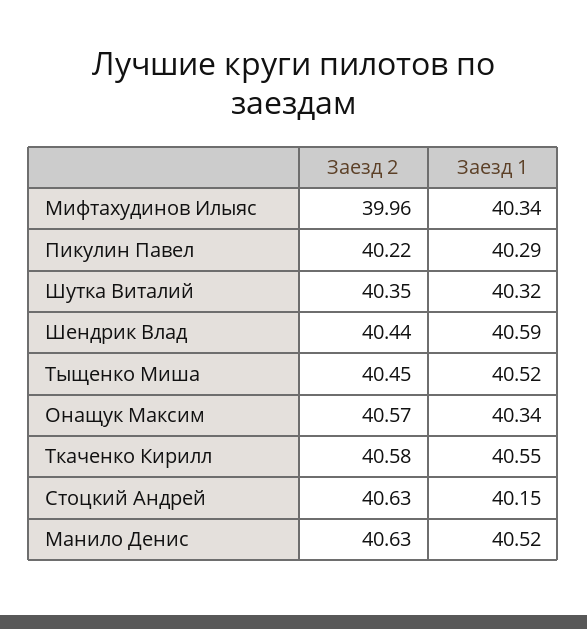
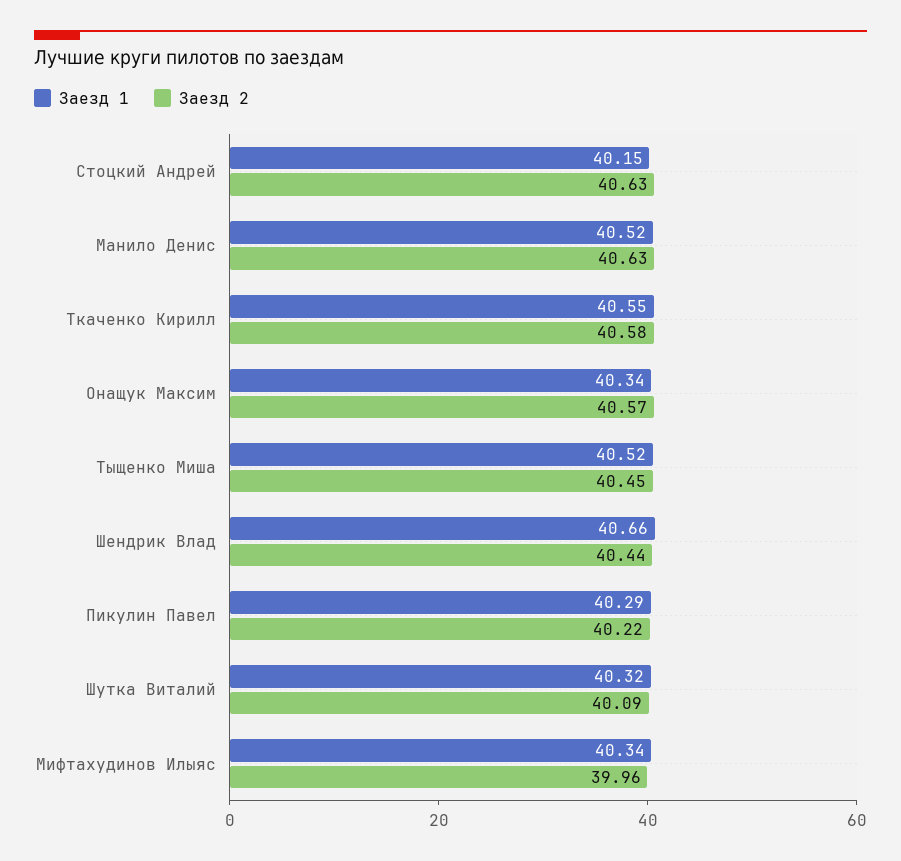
  {
    "Заезд 2": {
      "Мифтахудинов Илыяс": 39.96,
      "Пикулин Павел": 40.22,
-     "Шутка Виталий": 40.35,
+     "Шутка Виталий": 40.09,
      "Шендрик Влад": 40.44,
      "Тыщенко Миша": 40.45,
      "Онащук Максим": 40.57,
      "Ткаченко Кирилл": 40.58,
      "Стоцкий Андрей": 40.63,
      "Манило Денис": 40.63
    },
    "Заезд 1": {
      "Мифтахудинов Илыяс": 40.34,
      "Пикулин Павел": 40.29,
      "Шутка Виталий": 40.32,
-     "Шендрик Влад": 40.59,
+     "Шендрик Влад": 40.66,
      "Тыщенко Миша": 40.52,
      "Онащук Максим": 40.34,
      "Ткаченко Кирилл": 40.55,
      "Стоцкий Андрей": 40.15,
      "Манило Денис": 40.52
    }
  }

